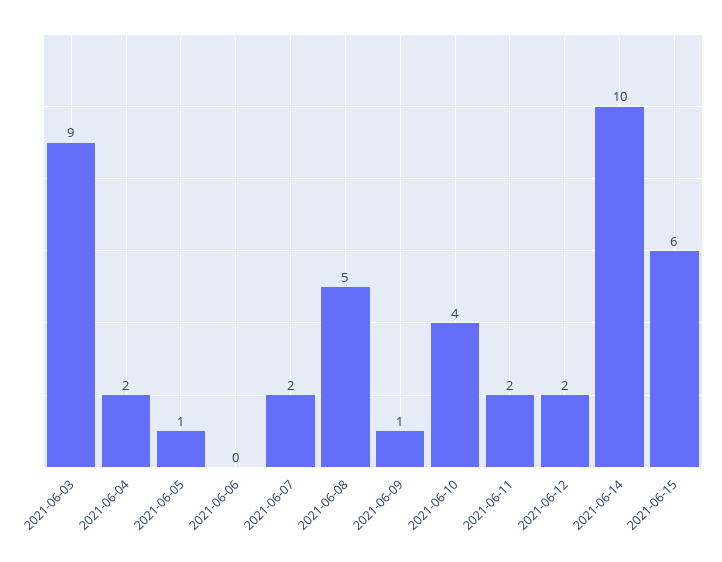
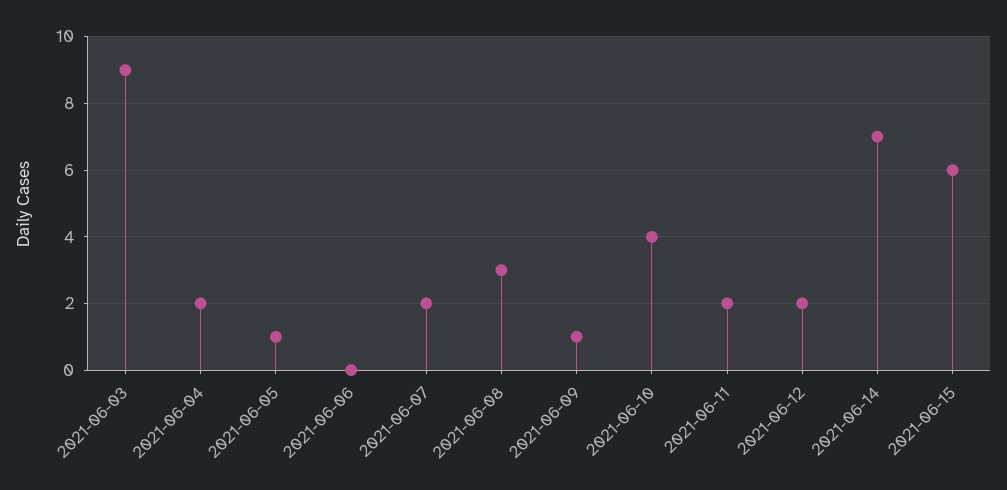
  {
    "2021-06-03": 9,
    "2021-06-04": 2,
    "2021-06-05": 1,
    "2021-06-06": 0,
    "2021-06-07": 2,
-   "2021-06-08": 5,
+   "2021-06-08": 3,
    "2021-06-09": 1,
    "2021-06-10": 4,
    "2021-06-11": 2,
    "2021-06-12": 2,
-   "2021-06-14": 10,
+   "2021-06-14": 7,
    "2021-06-15": 6
  }

